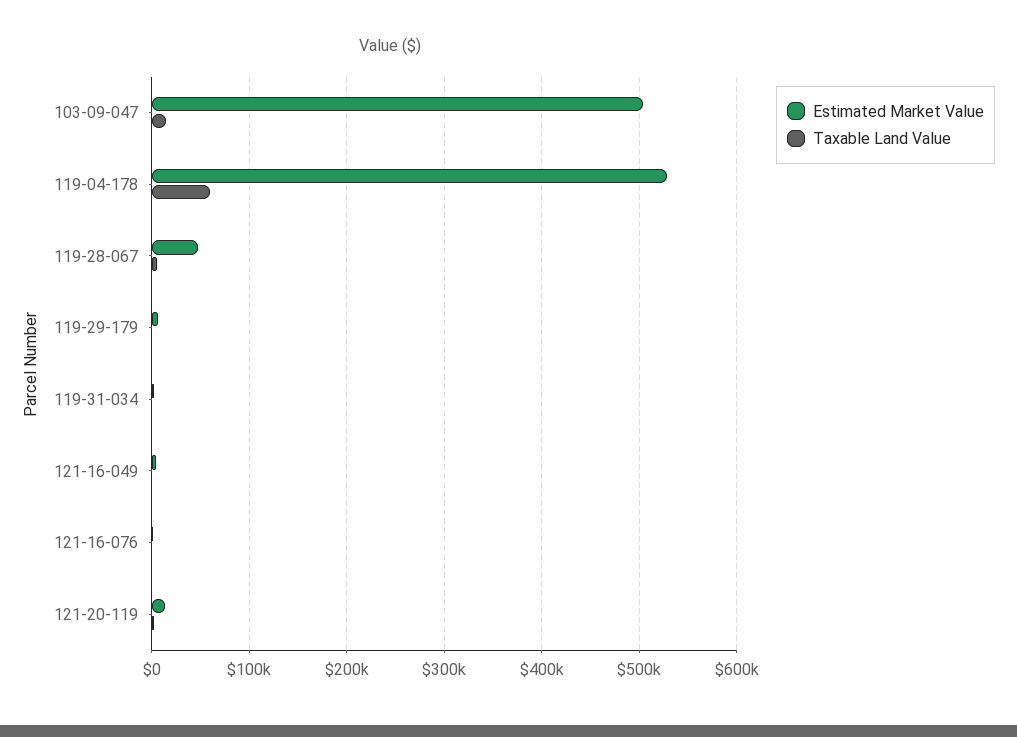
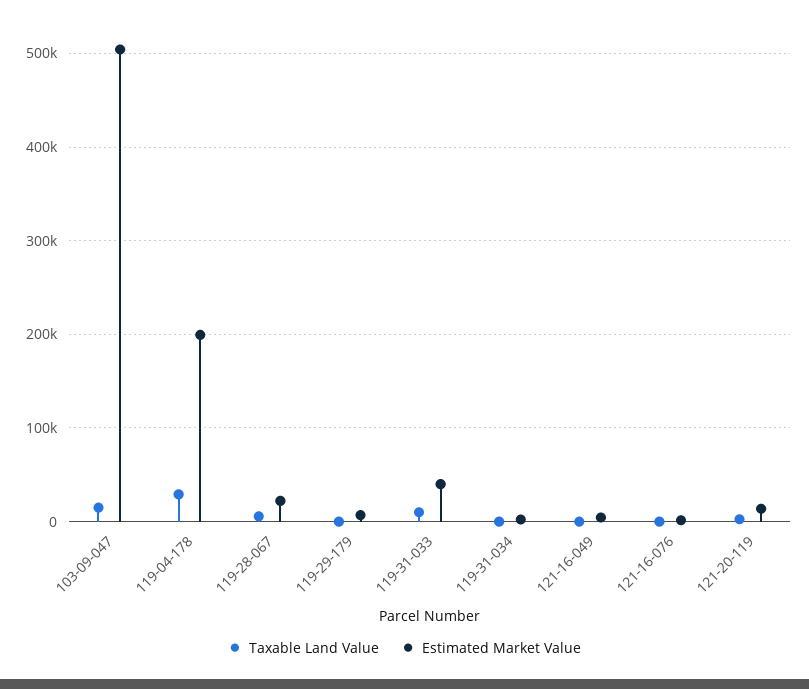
  {
    "Estimated Market Value": {
      "103-09-047": 500000,
-     "119-04-178": 530000,
+     "119-04-178": 200000,
-     "119-28-067": 50000,
+     "119-28-067": 20000,
      "119-29-179": 10000,
      "119-31-034": 0,
      "121-16-049": 0,
      "121-16-076": 0,
-     "121-20-119": 10000
+     "121-20-119": 10000,
+     "119-31-033": 40000
    },
    "Taxable Land Value": {
      "103-09-047": 10000,
-     "119-04-178": 60000,
+     "119-04-178": 30000,
      "119-28-067": 10000,
      "119-29-179": 0,
      "119-31-034": 0,
      "121-16-049": 0,
      "121-16-076": 0,
-     "121-20-119": 0
+     "121-20-119": 0,
+     "119-31-033": 10000
    }
  }

